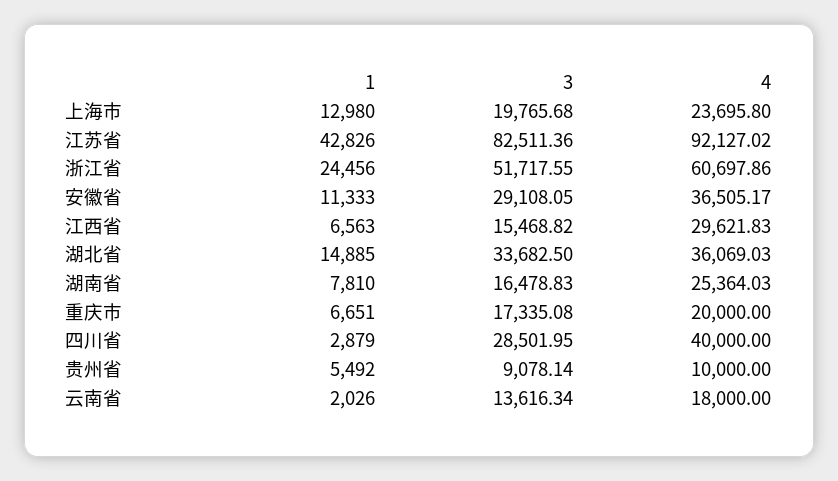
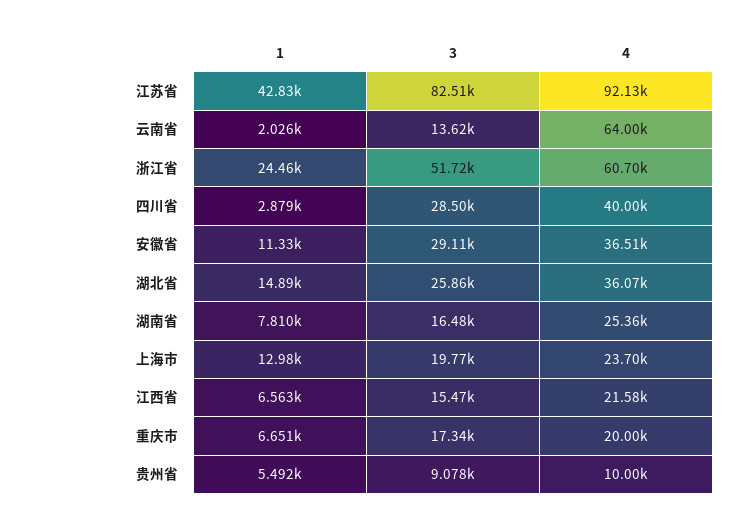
  {
    "1": {
      "上海市": 12980,
      "江苏省": 42826,
      "浙江省": 24456,
      "安徽省": 11333,
      "江西省": 6563,
      "湖北省": 14885,
      "湖南省": 7810,
      "重庆市": 6651,
      "四川省": 2879,
      "贵州省": 5492,
      "云南省": 2026
    },
    "3": {
      "上海市": 19765.68,
      "江苏省": 82511.36,
      "浙江省": 51717.55,
      "安徽省": 29108.05,
      "江西省": 15468.82,
-     "湖北省": 33682.5,
+     "湖北省": 25860,
      "湖南省": 16478.83,
      "重庆市": 17335.08,
      "四川省": 28501.95,
      "贵州省": 9078.14,
      "云南省": 13616.34
    },
    "4": {
      "上海市": 23695.8,
      "江苏省": 92127.02,
      "浙江省": 60697.86,
      "安徽省": 36505.17,
-     "江西省": 29621.83,
+     "江西省": 21580,
      "湖北省": 36069.03,
      "湖南省": 25364.03,
      "重庆市": 20000,
      "四川省": 40000,
      "贵州省": 10000,
-     "云南省": 18000
+     "云南省": 64000
    }
  }

